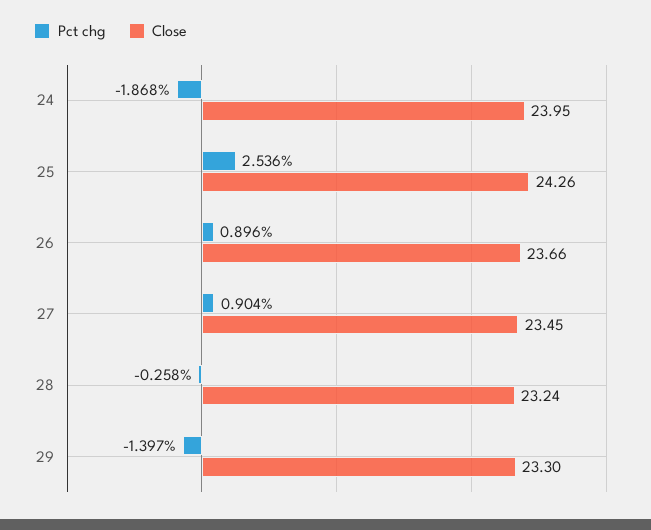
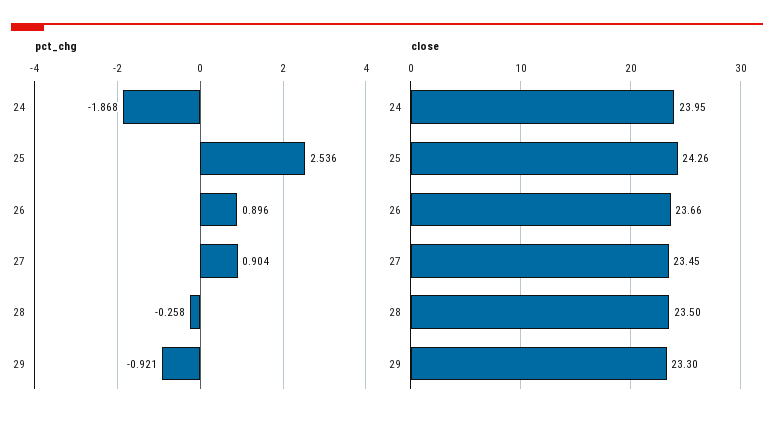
  {
    "Pct chg": {
      "24": -1.868,
      "25": 2.536,
      "26": 0.896,
      "27": 0.904,
      "28": -0.258,
-     "29": -1.397
+     "29": -0.921
    },
    "Close": {
      "24": 23.95,
      "25": 24.26,
      "26": 23.66,
      "27": 23.45,
-     "28": 23.24,
+     "28": 23.5,
      "29": 23.3
    }
  }

